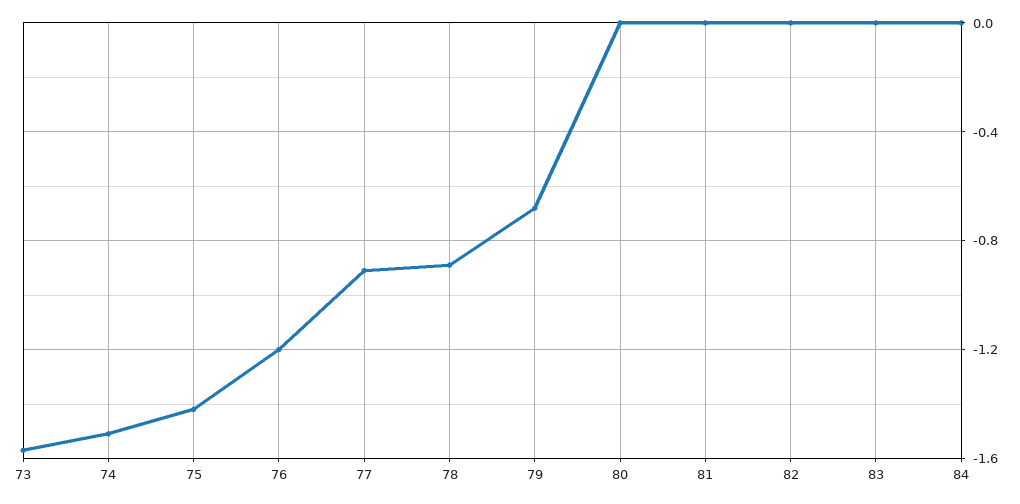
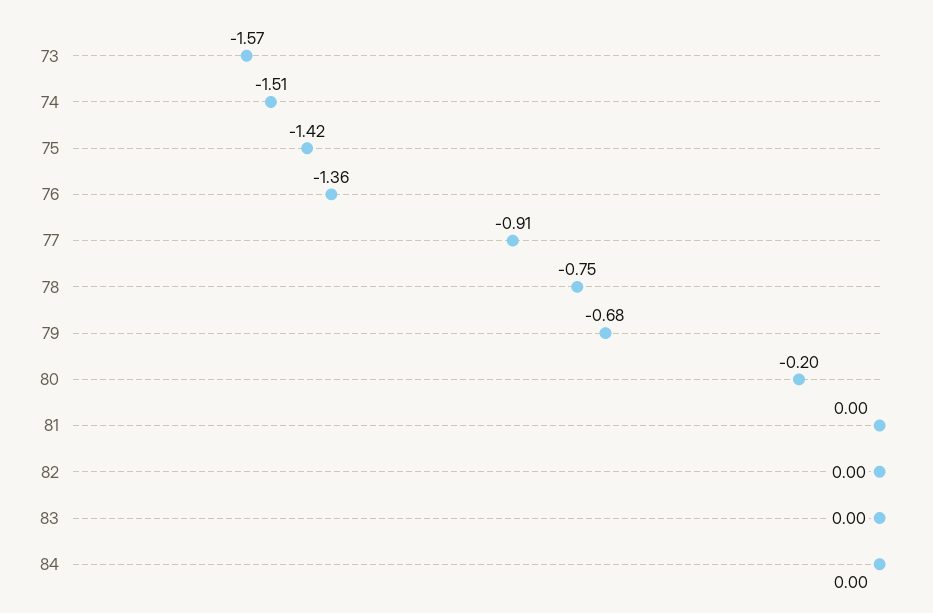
  {
    "73": -1.57,
    "74": -1.51,
    "75": -1.42,
-   "76": -1.2,
+   "76": -1.36,
    "77": -0.91,
-   "78": -0.9,
+   "78": -0.75,
    "79": -0.68,
-   "80": 0,
+   "80": -0.2,
    "81": 0,
    "82": 0,
    "83": 0,
    "84": 0
  }

